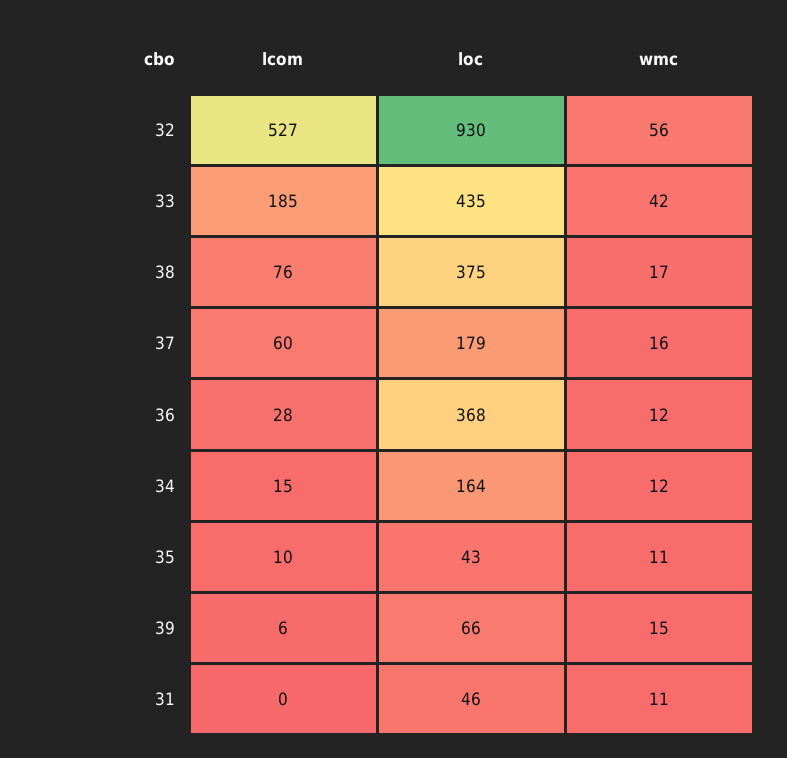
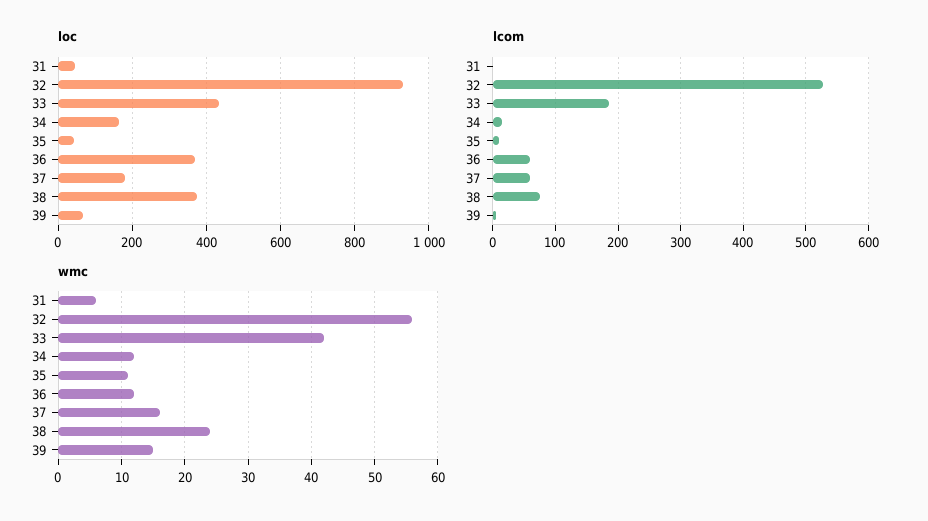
  {
    "lcom": {
      "32": 527,
      "33": 185,
      "38": 76,
      "37": 60,
-     "36": 28,
+     "36": 60,
      "34": 15,
      "35": 10,
      "39": 6,
      "31": 0
    },
    "loc": {
      "32": 930,
      "33": 435,
      "38": 375,
      "37": 179,
      "36": 368,
      "34": 164,
      "35": 43,
      "39": 66,
      "31": 46
    },
    "wmc": {
      "32": 56,
      "33": 42,
-     "38": 17,
+     "38": 24,
      "37": 16,
      "36": 12,
      "34": 12,
      "35": 11,
      "39": 15,
-     "31": 11
+     "31": 6
    }
  }

